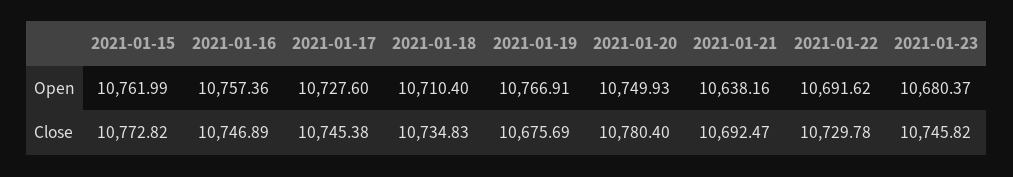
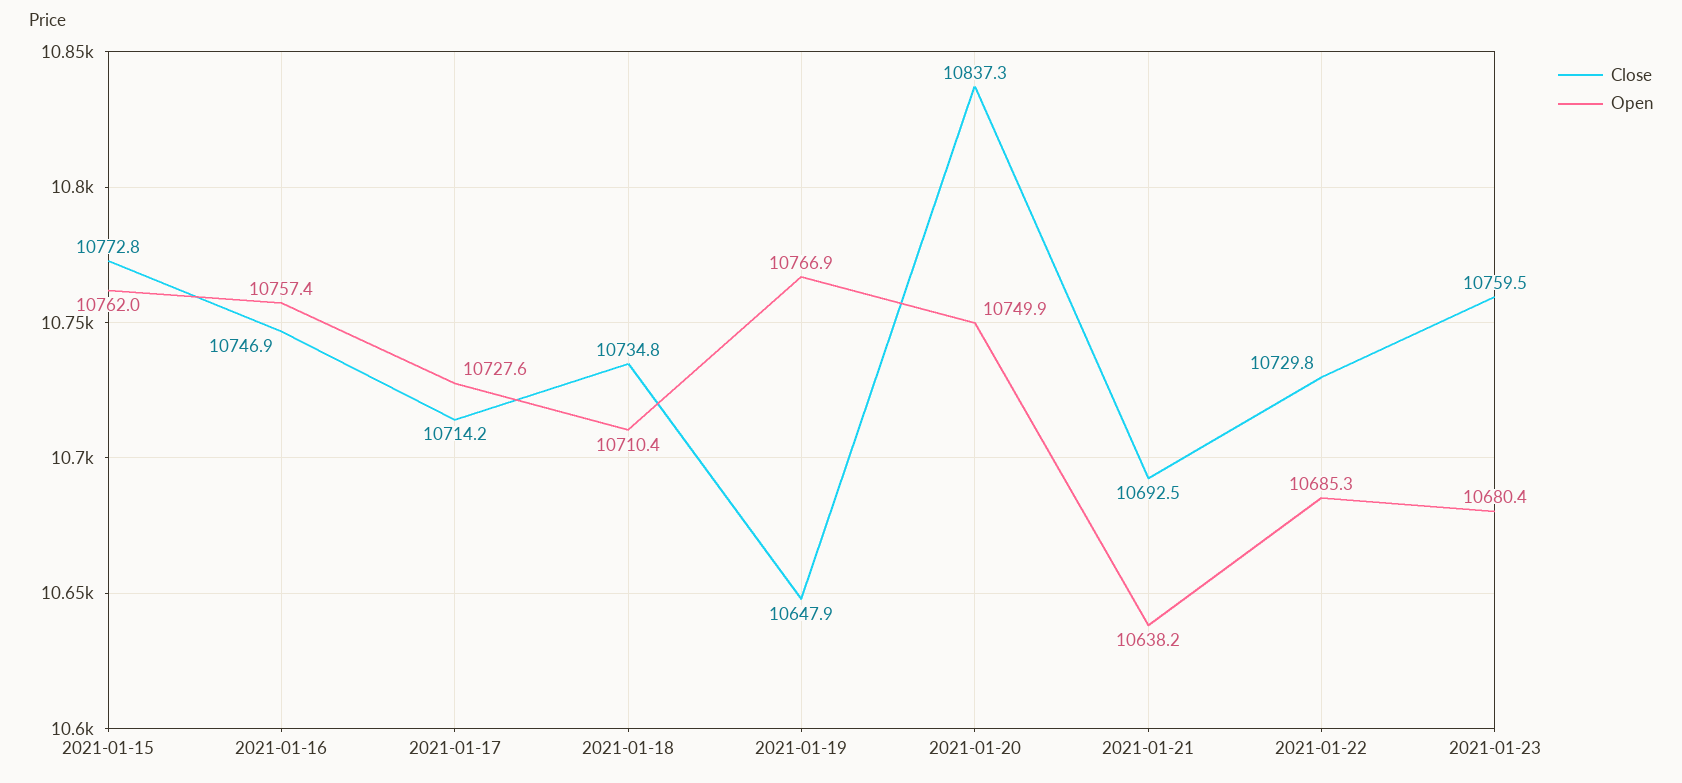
  {
    "Open": {
      "2021-01-15": 10761.99,
      "2021-01-16": 10757.36,
      "2021-01-17": 10727.6,
      "2021-01-18": 10710.4,
      "2021-01-19": 10766.91,
      "2021-01-20": 10749.93,
      "2021-01-21": 10638.16,
-     "2021-01-22": 10691.62,
+     "2021-01-22": 10685.3,
      "2021-01-23": 10680.37
    },
    "Close": {
      "2021-01-15": 10772.82,
      "2021-01-16": 10746.89,
-     "2021-01-17": 10745.38,
+     "2021-01-17": 10714.2,
      "2021-01-18": 10734.83,
-     "2021-01-19": 10675.69,
+     "2021-01-19": 10647.9,
-     "2021-01-20": 10780.4,
+     "2021-01-20": 10837.3,
      "2021-01-21": 10692.47,
      "2021-01-22": 10729.78,
-     "2021-01-23": 10745.82
+     "2021-01-23": 10759.5
    }
  }

